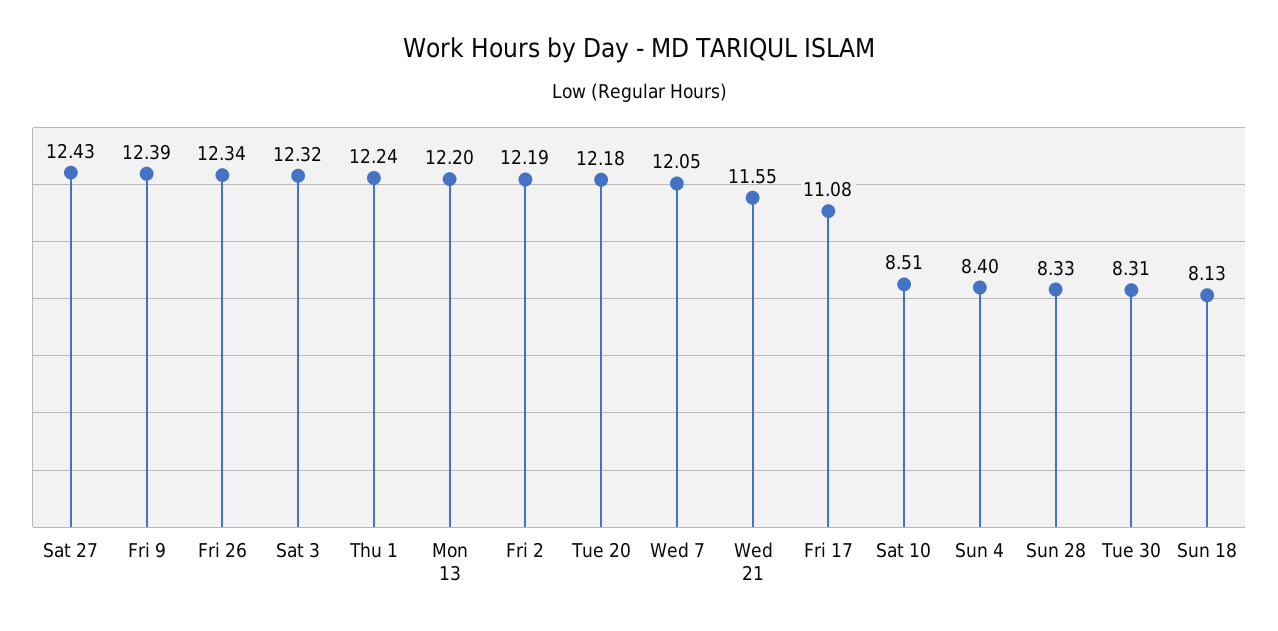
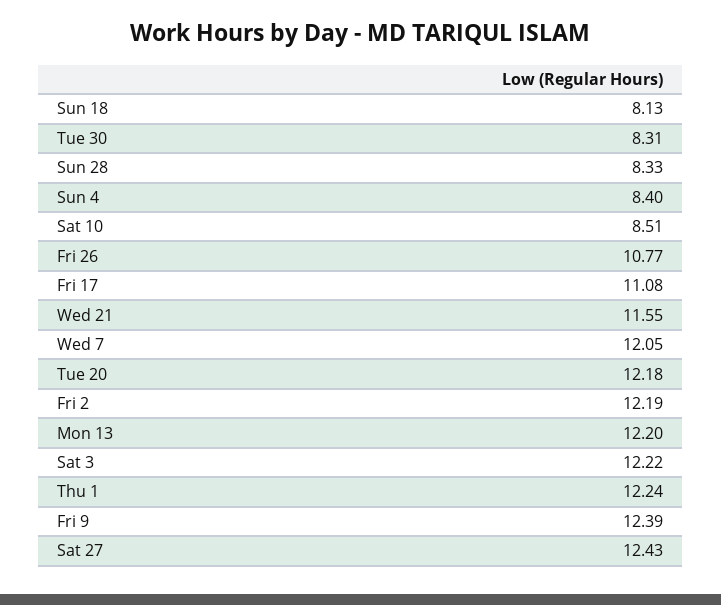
  {
    "Sat 27": 12.43,
    "Fri 9": 12.39,
-   "Fri 26": 12.34,
+   "Fri 26": 10.77,
-   "Sat 3": 12.32,
+   "Sat 3": 12.22,
    "Thu 1": 12.24,
    "Mon 13": 12.2,
    "Fri 2": 12.19,
    "Tue 20": 12.18,
    "Wed 7": 12.05,
    "Wed 21": 11.55,
    "Fri 17": 11.08,
    "Sat 10": 8.51,
    "Sun 4": 8.4,
    "Sun 28": 8.33,
    "Tue 30": 8.31,
    "Sun 18": 8.13
  }

